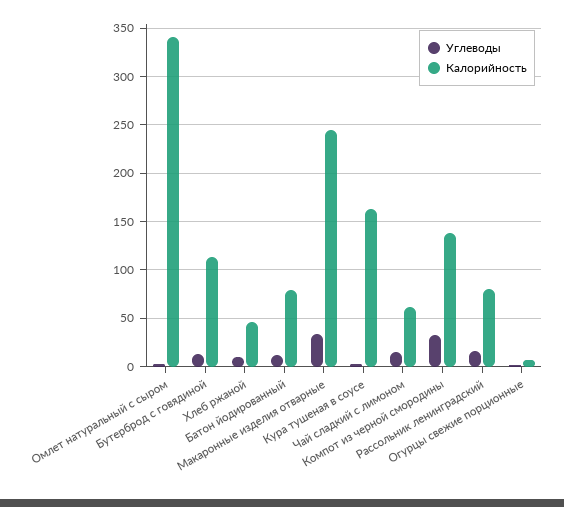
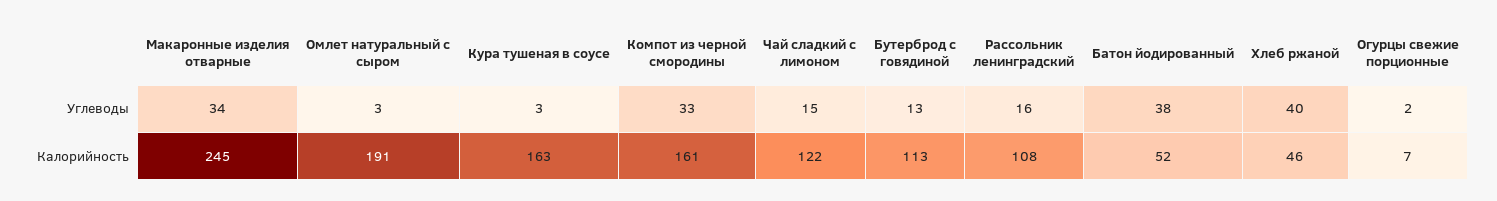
  {
    "Углеводы": {
      "Омлет натуральный с сыром": 3,
      "Бутерброд с говядиной": 13,
-     "Хлеб ржаной": 10,
+     "Хлеб ржаной": 40,
-     "Батон йодированный": 10,
+     "Батон йодированный": 38,
      "Макаронные изделия отварные": 34,
      "Кура тушеная в соусе": 3,
      "Чай сладкий с лимоном": 15,
      "Компот из черной смородины": 33,
      "Рассольник ленинградский": 16,
      "Огурцы свежие порционные": 2
    },
    "Калорийность": {
-     "Омлет натуральный с сыром": 340,
+     "Омлет натуральный с сыром": 191,
      "Бутерброд с говядиной": 113,
      "Хлеб ржаной": 46,
-     "Батон йодированный": 80,
+     "Батон йодированный": 52,
      "Макаронные изделия отварные": 245,
      "Кура тушеная в соусе": 163,
-     "Чай сладкий с лимоном": 60,
+     "Чай сладкий с лимоном": 122,
-     "Компот из черной смородины": 140,
+     "Компот из черной смородины": 161,
-     "Рассольник ленинградский": 80,
+     "Рассольник ленинградский": 108,
      "Огурцы свежие порционные": 7
    }
  }

